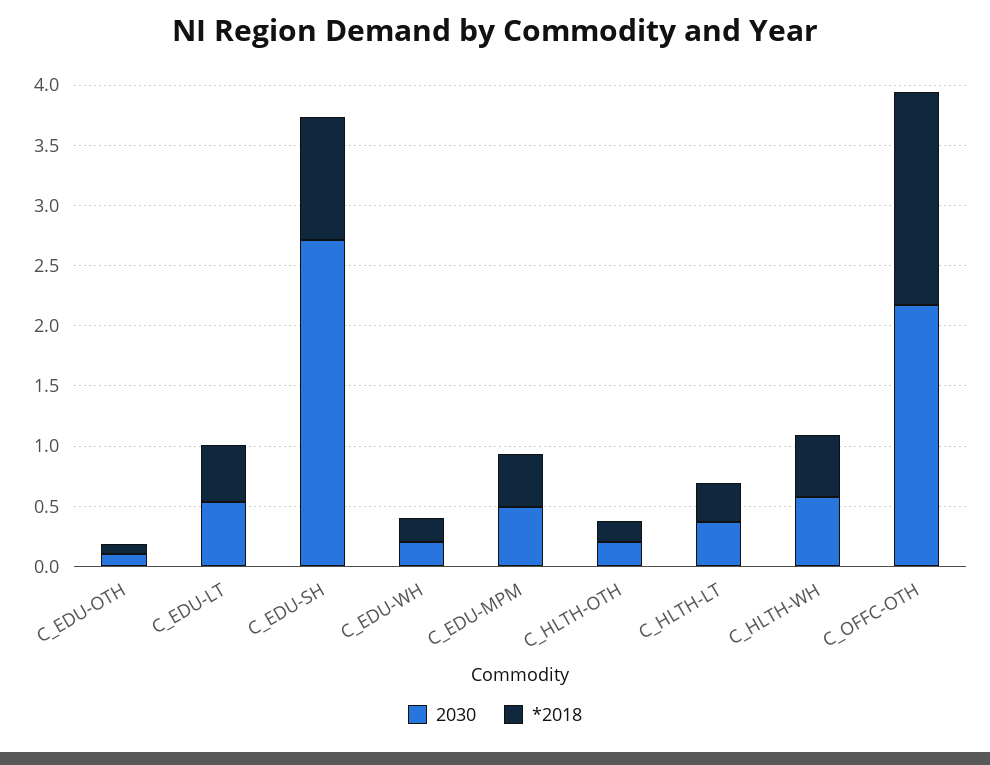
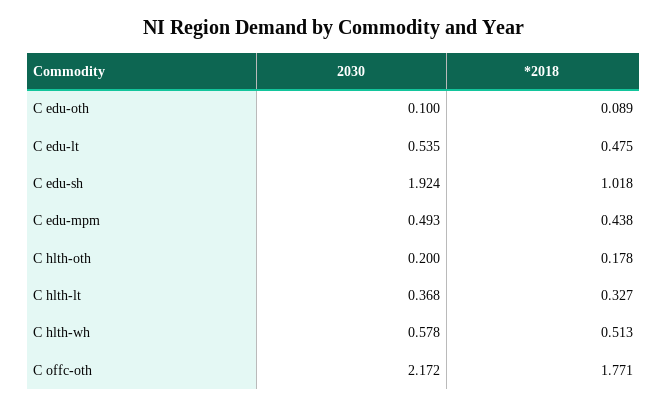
  {
    "2030": {
      "C_EDU-OTH": 0.1,
      "C_EDU-LT": 0.535,
-     "C_EDU-SH": 2.7,
+     "C_EDU-SH": 1.924,
-     "C_EDU-WH": 0.2,
      "C_EDU-MPM": 0.493,
      "C_HLTH-OTH": 0.2,
      "C_HLTH-LT": 0.368,
      "C_HLTH-WH": 0.578,
      "C_OFFC-OTH": 2.172
    },
    "*2018": {
      "C_EDU-OTH": 0.089,
      "C_EDU-LT": 0.475,
      "C_EDU-SH": 1.018,
-     "C_EDU-WH": 0.2,
      "C_EDU-MPM": 0.438,
      "C_HLTH-OTH": 0.178,
      "C_HLTH-LT": 0.327,
      "C_HLTH-WH": 0.513,
      "C_OFFC-OTH": 1.771
    }
  }

